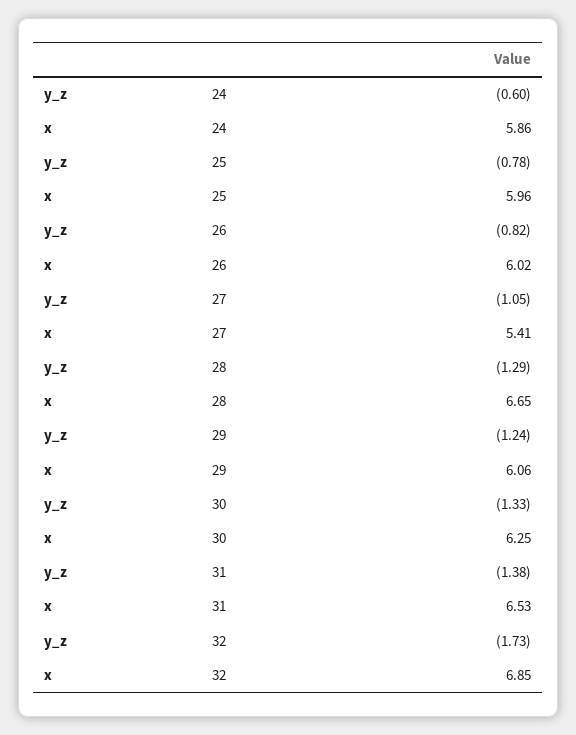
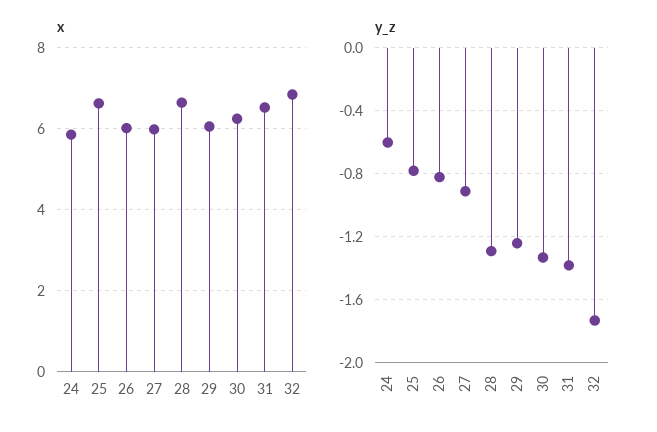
  {
    "y_z": {
      "24": -0.6,
      "25": -0.78,
      "26": -0.82,
-     "27": -1.05,
+     "27": -0.9,
      "28": -1.29,
      "29": -1.24,
      "30": -1.33,
      "31": -1.38,
      "32": -1.73
    },
    "x": {
      "24": 5.86,
-     "25": 5.96,
+     "25": 6.6,
      "26": 6.02,
-     "27": 5.41,
+     "27": 6,
      "28": 6.65,
      "29": 6.06,
      "30": 6.25,
      "31": 6.53,
      "32": 6.85
    }
  }

